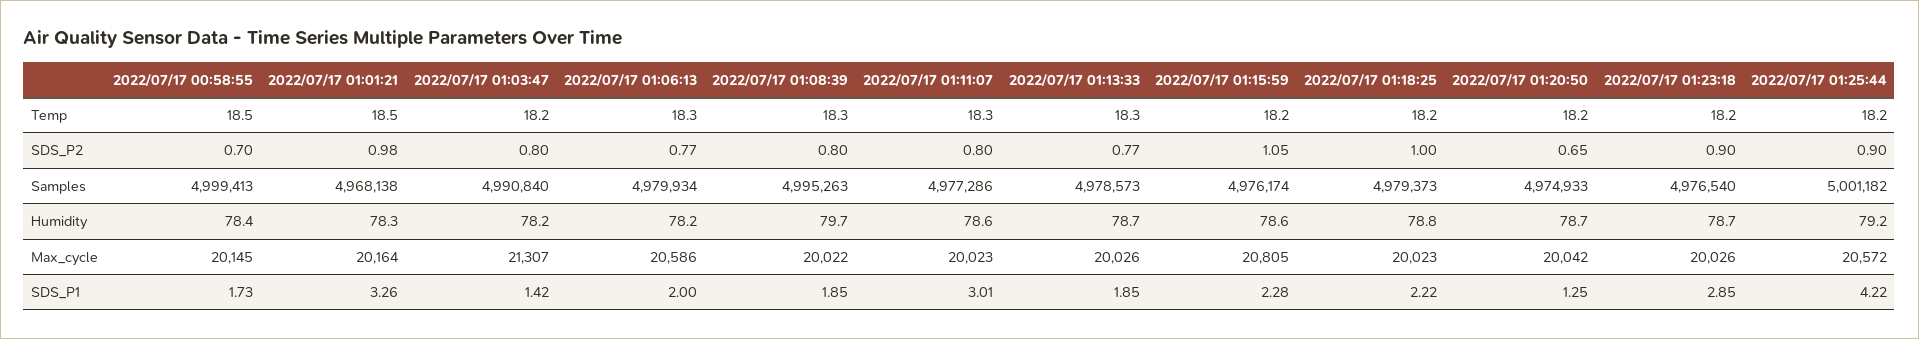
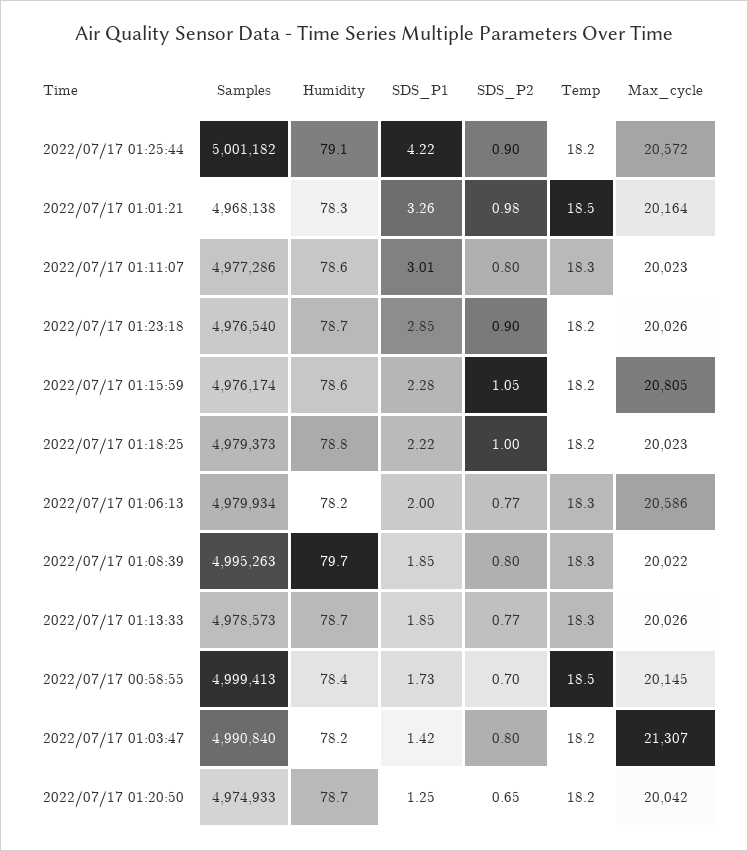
  {
    "2022/07/17 00:58:55": {
      "Temp": 18.5,
      "SDS_P2": 0.7,
      "Samples": 4999413,
      "Humidity": 78.4,
      "Max_cycle": 20145,
      "SDS_P1": 1.73
    },
    "2022/07/17 01:01:21": {
      "Temp": 18.5,
      "SDS_P2": 0.98,
      "Samples": 4968138,
      "Humidity": 78.3,
      "Max_cycle": 20164,
      "SDS_P1": 3.26
    },
    "2022/07/17 01:03:47": {
      "Temp": 18.2,
      "SDS_P2": 0.8,
      "Samples": 4990840,
      "Humidity": 78.2,
      "Max_cycle": 21307,
      "SDS_P1": 1.42
    },
    "2022/07/17 01:06:13": {
      "Temp": 18.3,
      "SDS_P2": 0.77,
      "Samples": 4979934,
      "Humidity": 78.2,
      "Max_cycle": 20586,
      "SDS_P1": 2
    },
    "2022/07/17 01:08:39": {
      "Temp": 18.3,
      "SDS_P2": 0.8,
      "Samples": 4995263,
      "Humidity": 79.7,
      "Max_cycle": 20022,
      "SDS_P1": 1.85
    },
    "2022/07/17 01:11:07": {
      "Temp": 18.3,
      "SDS_P2": 0.8,
      "Samples": 4977286,
      "Humidity": 78.6,
      "Max_cycle": 20023,
      "SDS_P1": 3.01
    },
    "2022/07/17 01:13:33": {
      "Temp": 18.3,
      "SDS_P2": 0.77,
      "Samples": 4978573,
      "Humidity": 78.7,
      "Max_cycle": 20026,
      "SDS_P1": 1.85
    },
    "2022/07/17 01:15:59": {
      "Temp": 18.2,
      "SDS_P2": 1.05,
      "Samples": 4976174,
      "Humidity": 78.6,
      "Max_cycle": 20805,
      "SDS_P1": 2.28
    },
    "2022/07/17 01:18:25": {
      "Temp": 18.2,
      "SDS_P2": 1,
      "Samples": 4979373,
      "Humidity": 78.8,
      "Max_cycle": 20023,
      "SDS_P1": 2.22
    },
    "2022/07/17 01:20:50": {
      "Temp": 18.2,
      "SDS_P2": 0.65,
      "Samples": 4974933,
      "Humidity": 78.7,
      "Max_cycle": 20042,
      "SDS_P1": 1.25
    },
    "2022/07/17 01:23:18": {
      "Temp": 18.2,
      "SDS_P2": 0.9,
      "Samples": 4976540,
      "Humidity": 78.7,
      "Max_cycle": 20026,
      "SDS_P1": 2.85
    },
    "2022/07/17 01:25:44": {
      "Temp": 18.2,
      "SDS_P2": 0.9,
      "Samples": 5001182,
-     "Humidity": 79.2,
+     "Humidity": 79.1,
      "Max_cycle": 20572,
      "SDS_P1": 4.22
    }
  }

